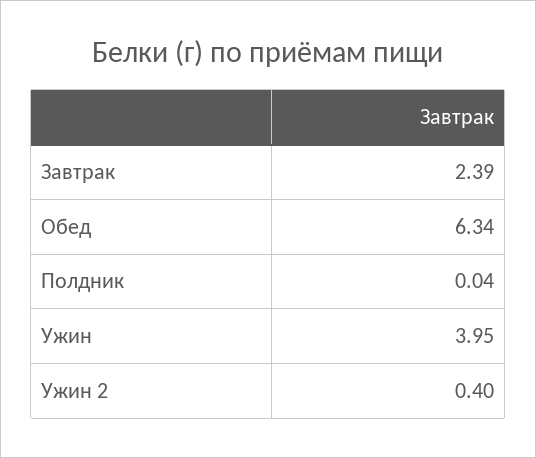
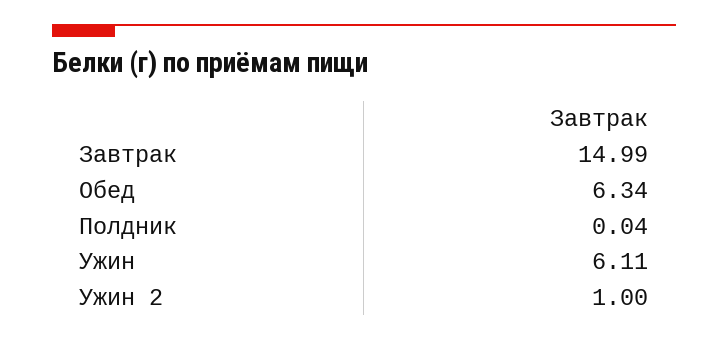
  {
-   "Завтрак": 2.39,
+   "Завтрак": 14.99,
    "Обед": 6.34,
    "Полдник": 0.04,
-   "Ужин": 3.95,
+   "Ужин": 6.11,
-   "Ужин 2": 0.4
+   "Ужин 2": 1
  }

